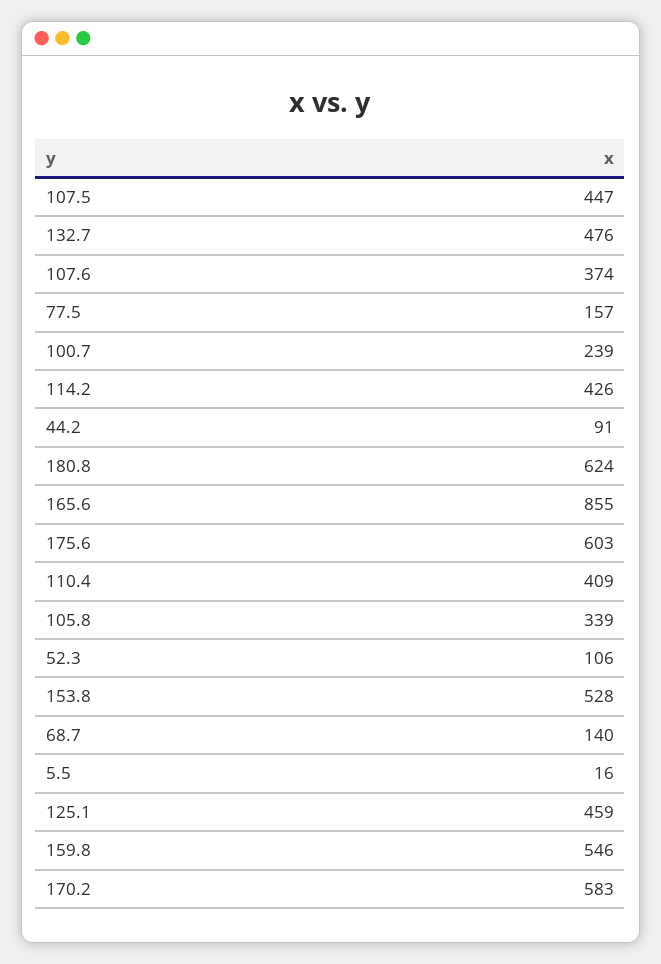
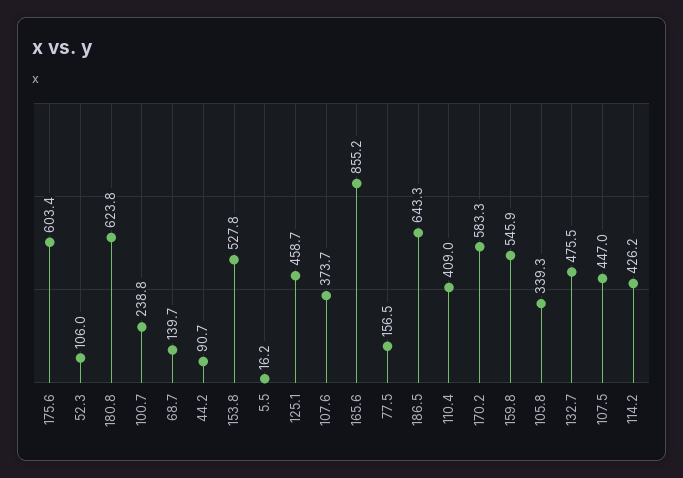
  {
    "107.5": 447,
    "132.7": 475.5,
    "107.6": 373.7,
    "77.5": 156.5,
    "100.7": 238.8,
    "114.2": 426.2,
    "44.2": 90.7,
    "180.8": 623.8,
    "165.6": 855.2,
    "175.6": 603.4,
    "110.4": 409,
    "105.8": 339.3,
    "52.3": 106,
    "153.8": 527.8,
    "68.7": 139.7,
    "5.5": 16.2,
    "125.1": 458.7,
    "159.8": 545.9,
-   "170.2": 583.3
+   "170.2": 583.3,
+   "186.5": 643.3
  }

